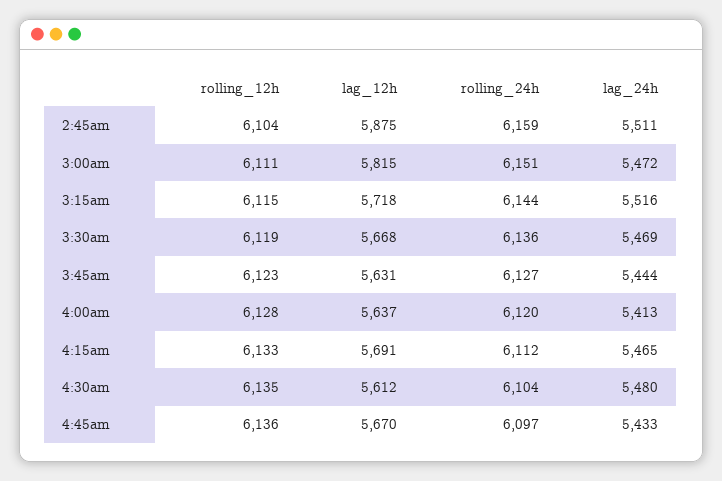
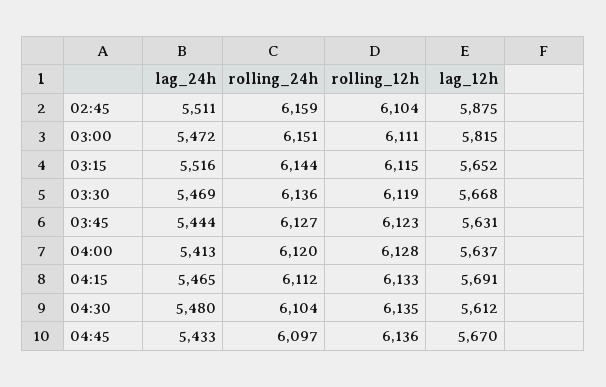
  {
    "rolling_12h": {
      "2:45am": 6104,
      "3:00am": 6111,
      "3:15am": 6115,
      "3:30am": 6119,
      "3:45am": 6123,
      "4:00am": 6128,
      "4:15am": 6133,
      "4:30am": 6135,
      "4:45am": 6136
    },
    "lag_12h": {
      "2:45am": 5875,
      "3:00am": 5815,
-     "3:15am": 5718,
+     "3:15am": 5652,
      "3:30am": 5668,
      "3:45am": 5631,
      "4:00am": 5637,
      "4:15am": 5691,
      "4:30am": 5612,
      "4:45am": 5670
    },
    "rolling_24h": {
      "2:45am": 6159,
      "3:00am": 6151,
      "3:15am": 6144,
      "3:30am": 6136,
      "3:45am": 6127,
      "4:00am": 6120,
      "4:15am": 6112,
      "4:30am": 6104,
      "4:45am": 6097
    },
    "lag_24h": {
      "2:45am": 5511,
      "3:00am": 5472,
      "3:15am": 5516,
      "3:30am": 5469,
      "3:45am": 5444,
      "4:00am": 5413,
      "4:15am": 5465,
      "4:30am": 5480,
      "4:45am": 5433
    }
  }

